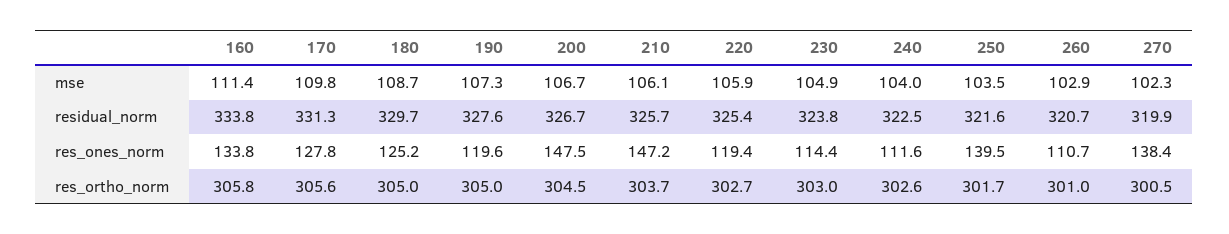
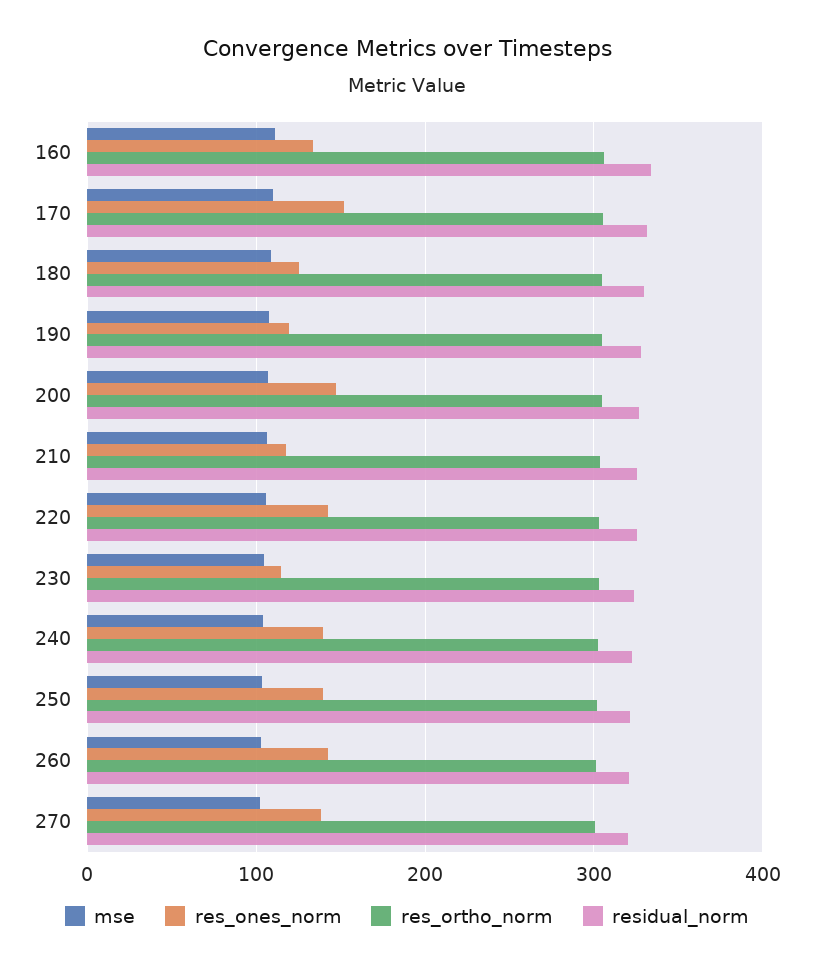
  {
    "mse": {
      "160": 111.4,
      "170": 109.8,
      "180": 108.7,
      "190": 107.3,
      "200": 106.7,
      "210": 106.1,
      "220": 105.9,
      "230": 104.9,
      "240": 104,
      "250": 103.5,
      "260": 102.9,
      "270": 102.3
    },
    "residual_norm": {
      "160": 333.8,
      "170": 331.3,
      "180": 329.7,
      "190": 327.6,
      "200": 326.7,
      "210": 325.7,
      "220": 325.4,
      "230": 323.8,
      "240": 322.5,
      "250": 321.6,
      "260": 320.7,
      "270": 319.9
    },
    "res_ones_norm": {
      "160": 133.8,
-     "170": 127.8,
+     "170": 150,
      "180": 125.2,
      "190": 119.6,
      "200": 147.5,
-     "210": 147.2,
+     "210": 120,
-     "220": 119.4,
+     "220": 140,
      "230": 114.4,
-     "240": 111.6,
+     "240": 140,
      "250": 139.5,
-     "260": 110.7,
+     "260": 140,
      "270": 138.4
    },
    "res_ortho_norm": {
      "160": 305.8,
      "170": 305.6,
      "180": 305,
      "190": 305,
      "200": 304.5,
      "210": 303.7,
      "220": 302.7,
      "230": 303,
      "240": 302.6,
      "250": 301.7,
      "260": 301,
      "270": 300.5
    }
  }

